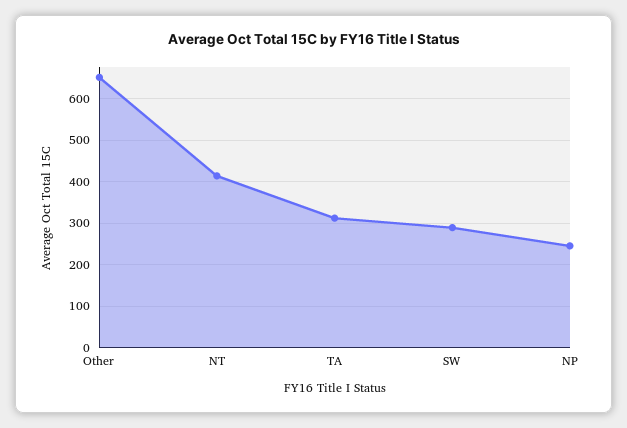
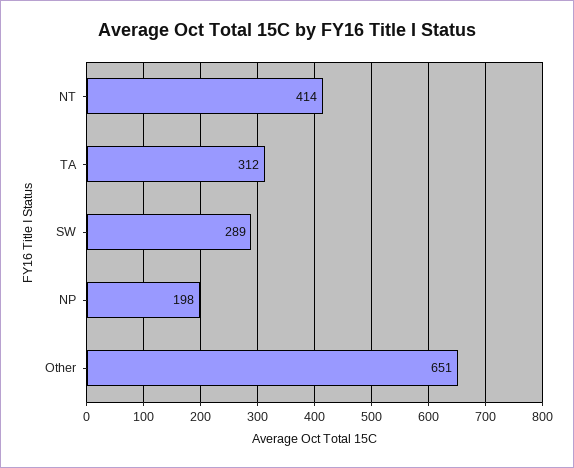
  {
    "Other": 651,
    "NT": 414,
    "TA": 312,
    "SW": 289,
-   "NP": 240
+   "NP": 198
  }

